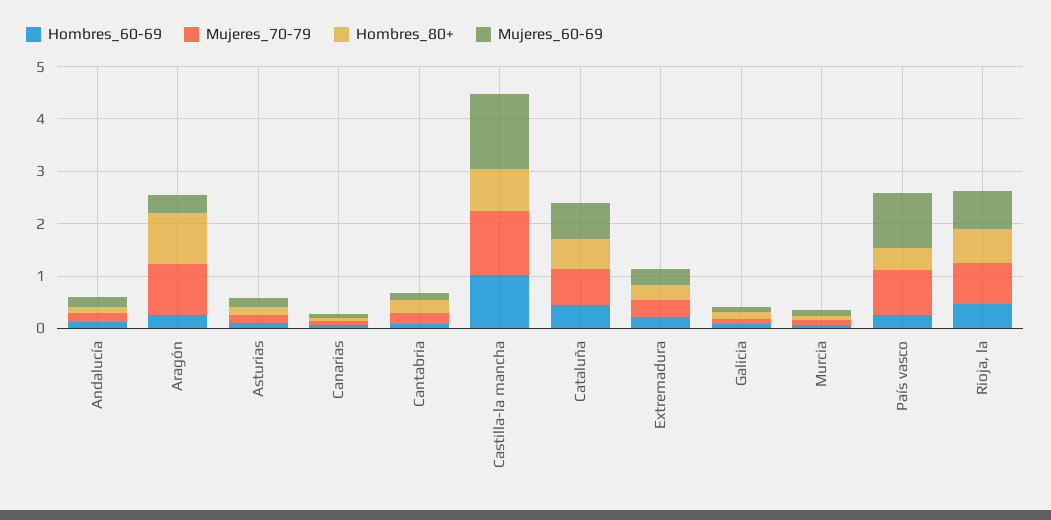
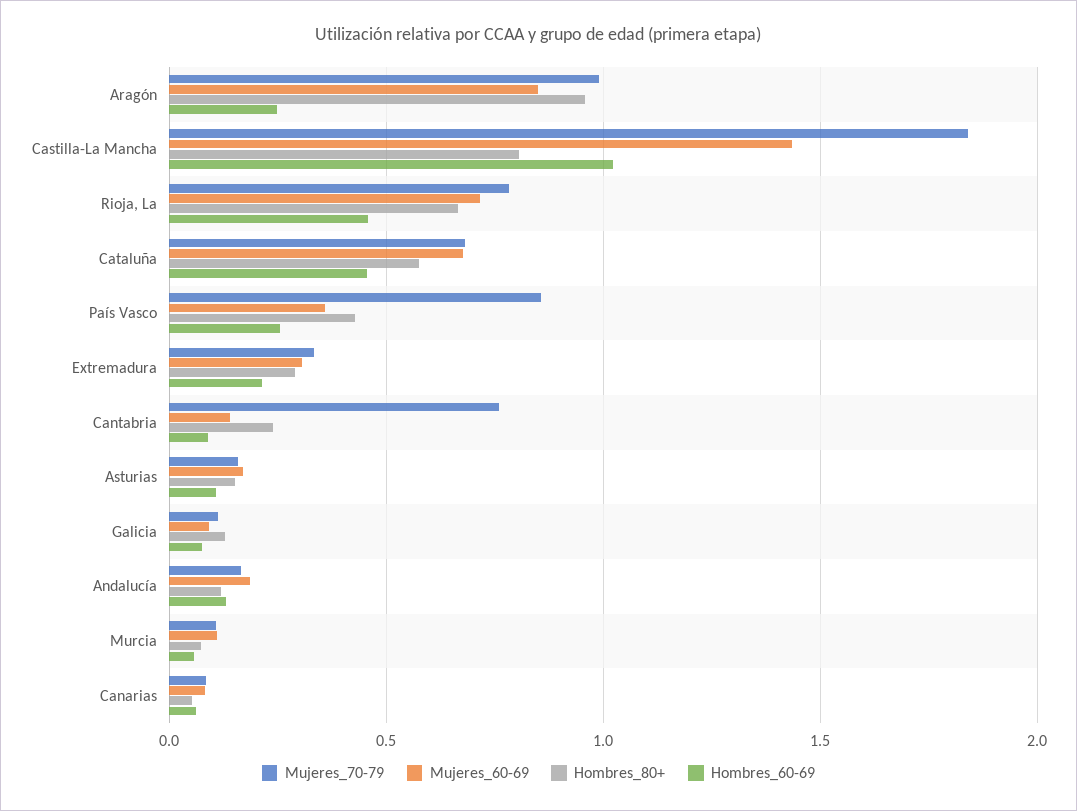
  {
    "Hombres_60-69": {
      "Andalucía": 0.15,
      "Aragón": 0.25,
      "Asturias": 0.1,
      "Canarias": 0.05,
      "Cantabria": 0.1,
      "Castilla-la mancha": 1,
      "Cataluña": 0.45,
      "Extremadura": 0.2,
      "Galicia": 0.1,
      "Murcia": 0.05,
      "País vasco": 0.25,
      "Rioja, la": 0.45
    },
    "Mujeres_70-79": {
      "Andalucía": 0.15,
      "Aragón": 1,
      "Asturias": 0.15,
      "Canarias": 0.1,
-     "Cantabria": 0.2,
+     "Cantabria": 0.75,
-     "Castilla-la mancha": 1.2,
+     "Castilla-la mancha": 1.85,
      "Cataluña": 0.7,
      "Extremadura": 0.35,
      "Galicia": 0.1,
      "Murcia": 0.1,
      "País vasco": 0.85,
      "Rioja, la": 0.8
    },
    "Hombres_80+": {
      "Andalucía": 0.1,
      "Aragón": 0.95,
      "Asturias": 0.15,
      "Canarias": 0.05,
      "Cantabria": 0.25,
      "Castilla-la mancha": 0.8,
      "Cataluña": 0.55,
      "Extremadura": 0.3,
      "Galicia": 0.15,
      "Murcia": 0.05,
      "País vasco": 0.45,
      "Rioja, la": 0.65
    },
    "Mujeres_60-69": {
      "Andalucía": 0.2,
-     "Aragón": 0.4,
+     "Aragón": 0.85,
      "Asturias": 0.15,
      "Canarias": 0.1,
      "Cantabria": 0.15,
      "Castilla-la mancha": 1.45,
      "Cataluña": 0.7,
      "Extremadura": 0.3,
      "Galicia": 0.1,
      "Murcia": 0.1,
-     "País vasco": 1,
+     "País vasco": 0.35,
      "Rioja, la": 0.7
    }
  }

